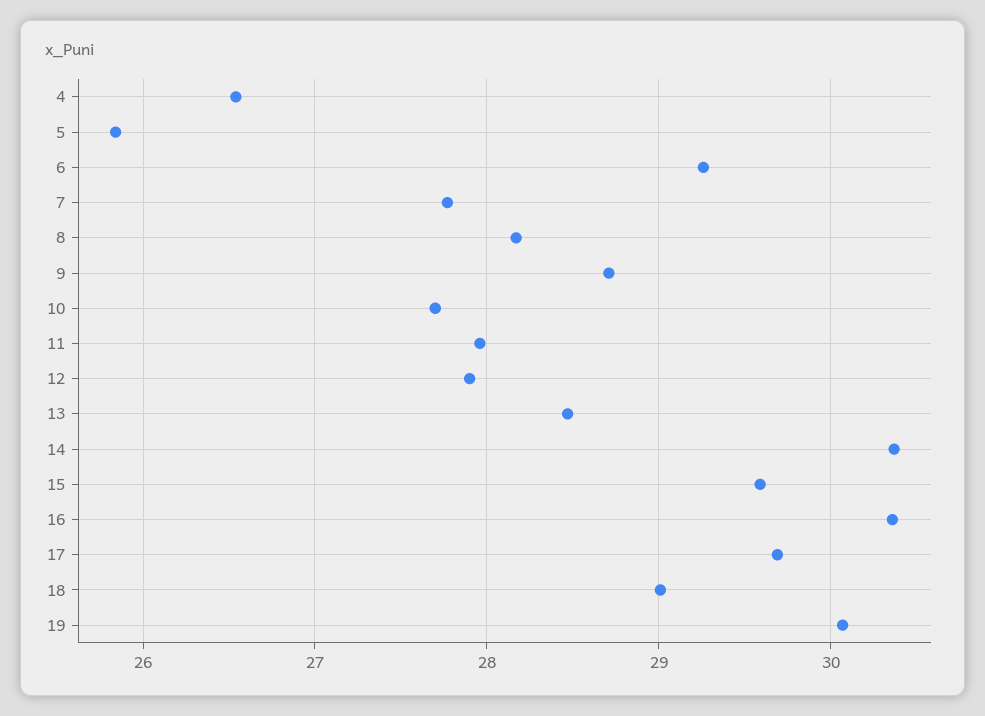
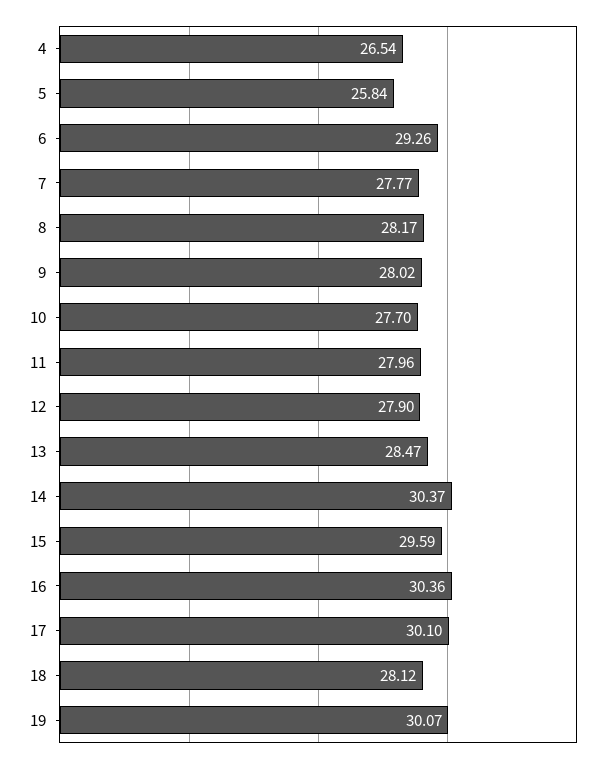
  {
    "4": 26.54,
    "5": 25.84,
    "6": 29.26,
    "7": 27.77,
    "8": 28.17,
-   "9": 28.7,
+   "9": 28.02,
    "10": 27.7,
    "11": 27.96,
    "12": 27.9,
    "13": 28.47,
    "14": 30.37,
    "15": 29.59,
    "16": 30.36,
-   "17": 29.7,
+   "17": 30.1,
-   "18": 29,
+   "18": 28.12,
    "19": 30.07
  }

